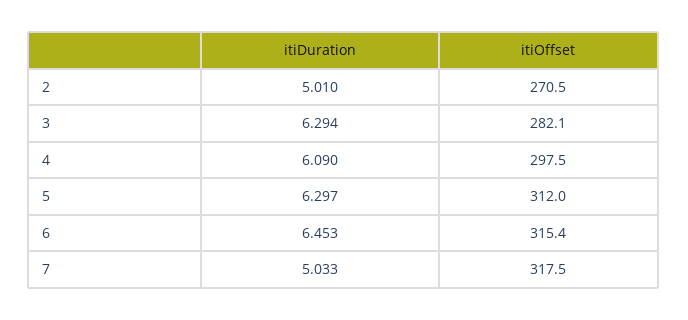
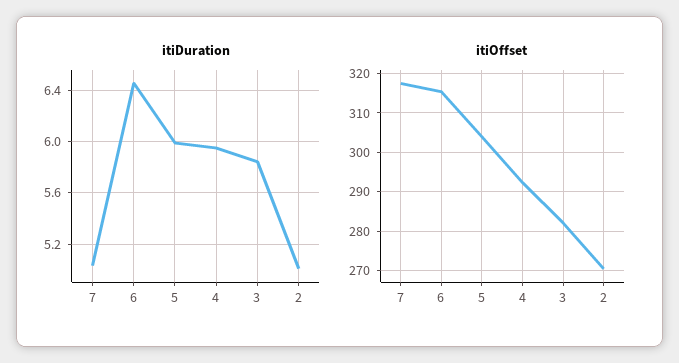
  {
    "itiDuration": {
      "2": 5.01,
-     "3": 6.294,
+     "3": 5.85,
-     "4": 6.09,
+     "4": 5.95,
-     "5": 6.297,
+     "5": 6,
      "6": 6.453,
      "7": 5.033
    },
    "itiOffset": {
      "2": 270.5,
      "3": 282.1,
-     "4": 297.5,
+     "4": 292,
-     "5": 312,
+     "5": 304,
      "6": 315.4,
      "7": 317.5
    }
  }

